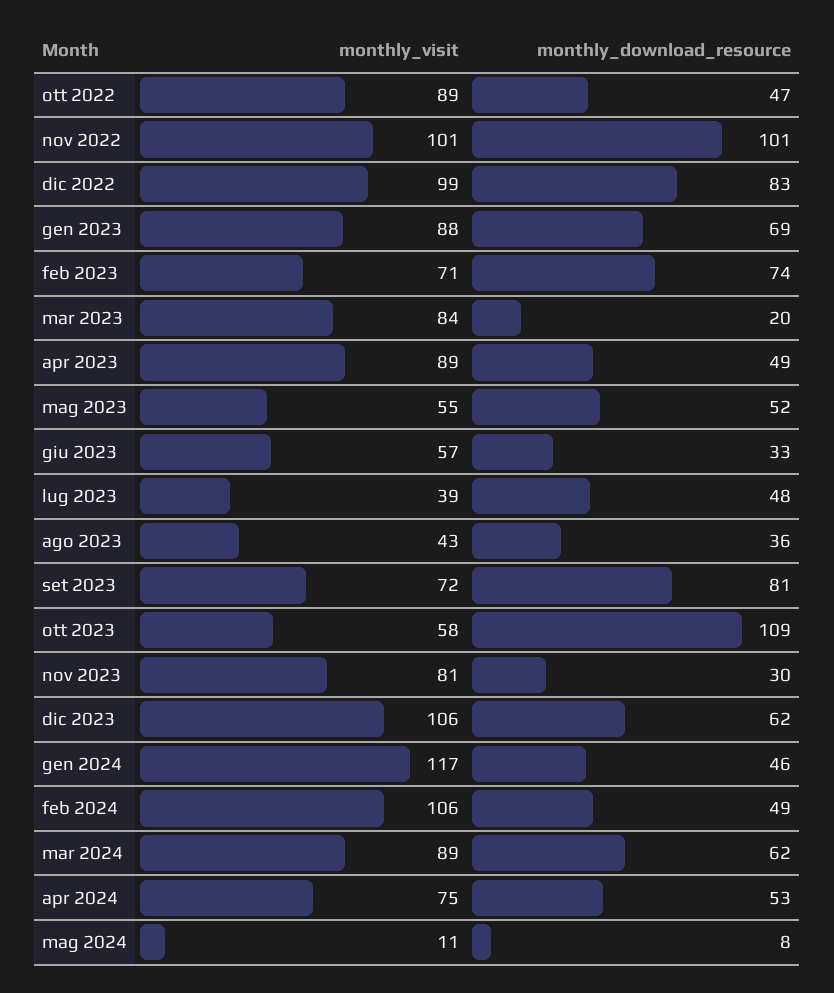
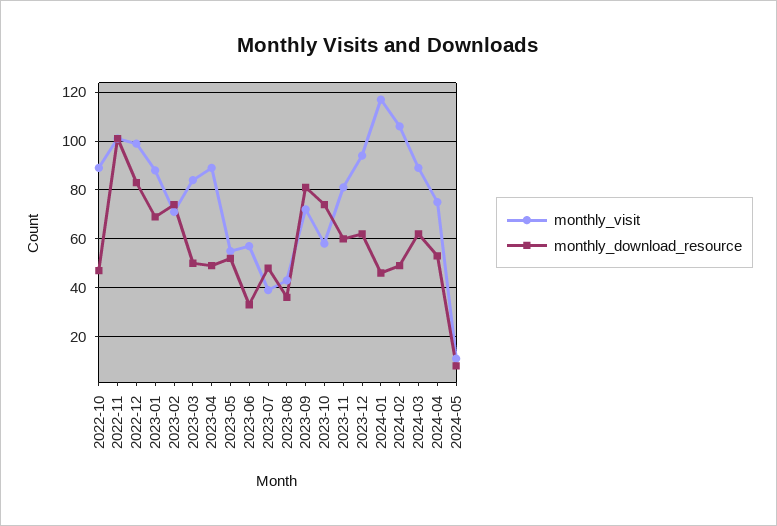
  {
    "monthly_visit": {
      "ott 2022": 89,
      "nov 2022": 101,
      "dic 2022": 99,
      "gen 2023": 88,
      "feb 2023": 71,
      "mar 2023": 84,
      "apr 2023": 89,
      "mag 2023": 55,
      "giu 2023": 57,
      "lug 2023": 39,
      "ago 2023": 43,
      "set 2023": 72,
      "ott 2023": 58,
      "nov 2023": 81,
-     "dic 2023": 106,
+     "dic 2023": 95,
      "gen 2024": 117,
      "feb 2024": 106,
      "mar 2024": 89,
      "apr 2024": 75,
      "mag 2024": 11
    },
    "monthly_download_resource": {
      "ott 2022": 47,
      "nov 2022": 101,
      "dic 2022": 83,
      "gen 2023": 69,
      "feb 2023": 74,
-     "mar 2023": 20,
+     "mar 2023": 50,
      "apr 2023": 49,
      "mag 2023": 52,
      "giu 2023": 33,
      "lug 2023": 48,
      "ago 2023": 36,
      "set 2023": 81,
-     "ott 2023": 109,
+     "ott 2023": 75,
-     "nov 2023": 30,
+     "nov 2023": 60,
      "dic 2023": 62,
      "gen 2024": 46,
      "feb 2024": 49,
      "mar 2024": 62,
      "apr 2024": 53,
      "mag 2024": 8
    }
  }

